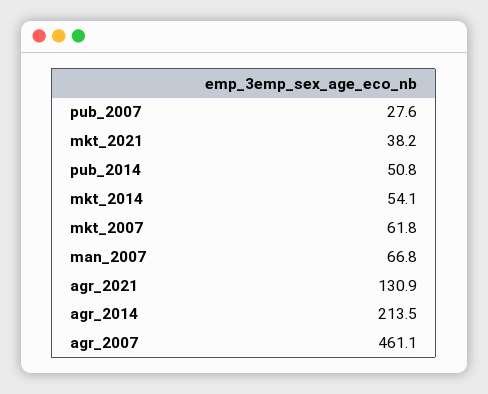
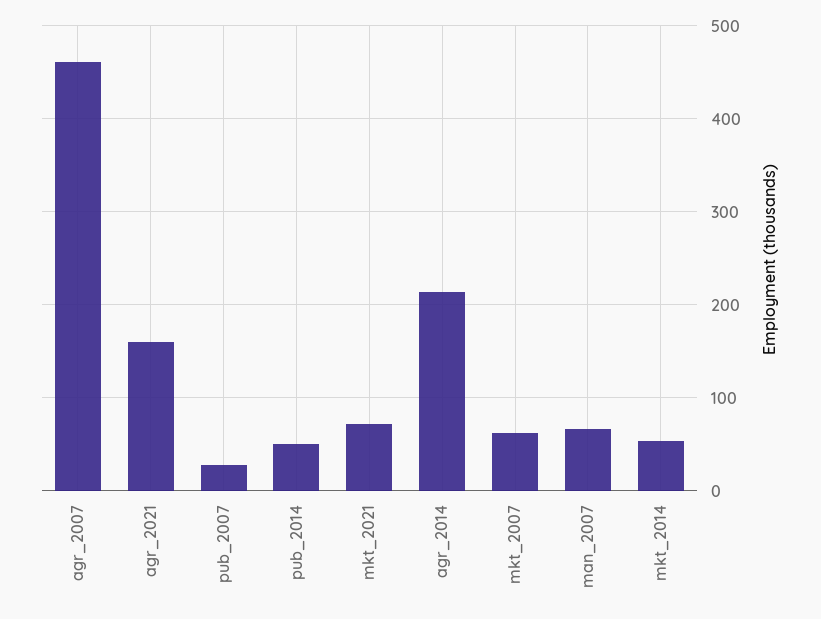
  {
    "pub_2007": 27.6,
-   "mkt_2021": 38.2,
+   "mkt_2021": 70,
    "pub_2014": 50.8,
    "mkt_2014": 54.1,
    "mkt_2007": 61.8,
    "man_2007": 66.8,
-   "agr_2021": 130.9,
+   "agr_2021": 160,
    "agr_2014": 213.5,
    "agr_2007": 461.1
  }

